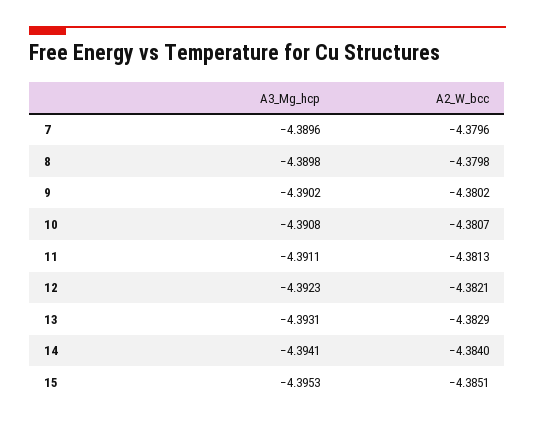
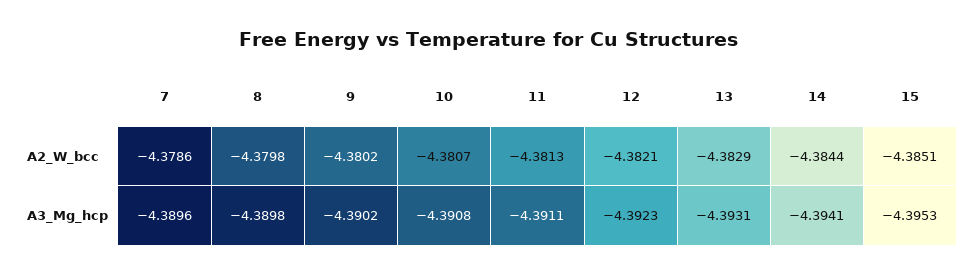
  {
    "A3_Mg_hcp": {
      "7": -4.3896,
      "8": -4.3898,
      "9": -4.3902,
      "10": -4.3908,
      "11": -4.3911,
      "12": -4.3923,
      "13": -4.3931,
      "14": -4.3941,
      "15": -4.3953
    },
    "A2_W_bcc": {
-     "7": -4.3796,
+     "7": -4.3786,
      "8": -4.3798,
      "9": -4.3802,
      "10": -4.3807,
      "11": -4.3813,
      "12": -4.3821,
      "13": -4.3829,
-     "14": -4.384,
+     "14": -4.3844,
      "15": -4.3851
    }
  }

